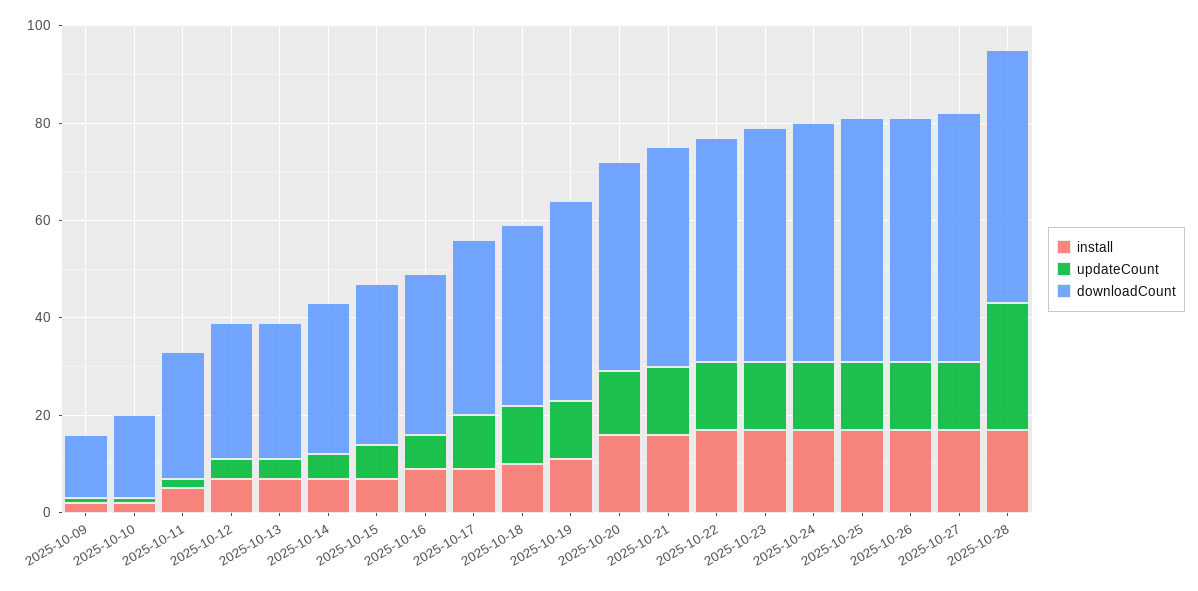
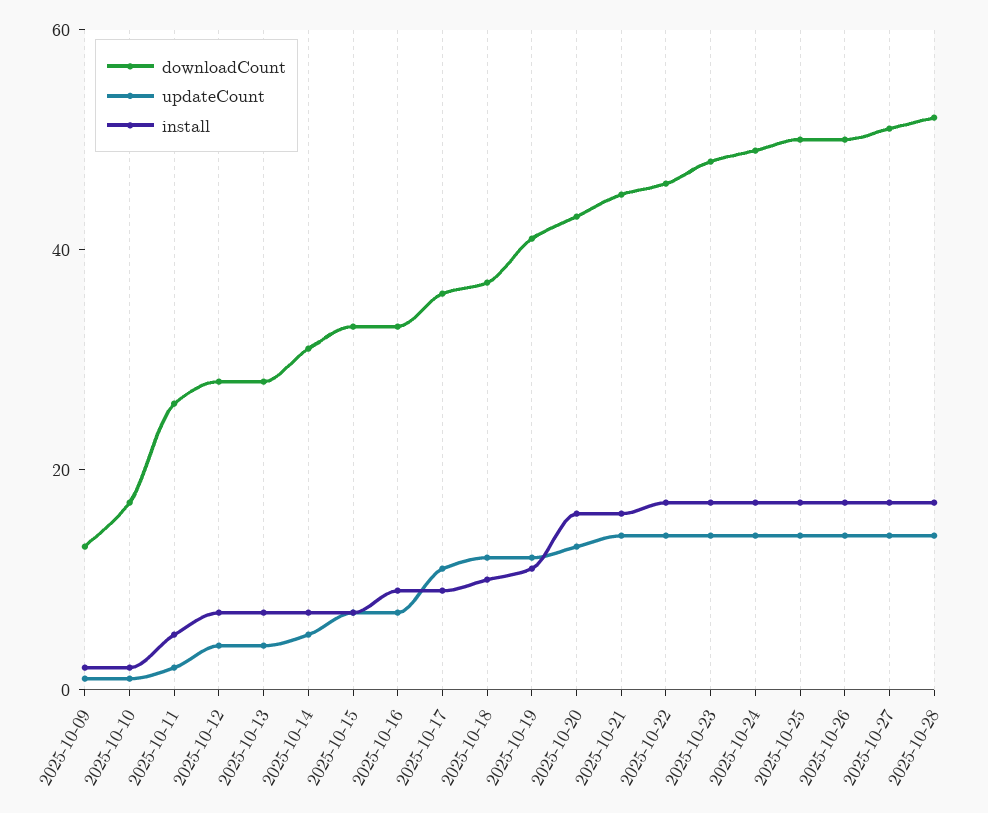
  {
    "install": {
      "2025-10-09": 0,
      "2025-10-10": 0,
      "2025-10-11": 5,
      "2025-10-12": 5,
      "2025-10-13": 5,
      "2025-10-14": 5,
      "2025-10-15": 5,
      "2025-10-16": 10,
      "2025-10-17": 10,
      "2025-10-18": 10,
      "2025-10-19": 10,
      "2025-10-20": 15,
      "2025-10-21": 15,
      "2025-10-22": 15,
      "2025-10-23": 15,
      "2025-10-24": 15,
      "2025-10-25": 15,
      "2025-10-26": 15,
      "2025-10-27": 15,
      "2025-10-28": 15
    },
    "updateCount": {
      "2025-10-09": 0,
      "2025-10-10": 0,
      "2025-10-11": 0,
      "2025-10-12": 5,
      "2025-10-13": 5,
      "2025-10-14": 5,
      "2025-10-15": 5,
      "2025-10-16": 5,
      "2025-10-17": 10,
      "2025-10-18": 10,
      "2025-10-19": 10,
      "2025-10-20": 15,
      "2025-10-21": 15,
      "2025-10-22": 15,
      "2025-10-23": 15,
      "2025-10-24": 15,
      "2025-10-25": 15,
      "2025-10-26": 15,
      "2025-10-27": 15,
-     "2025-10-28": 25
+     "2025-10-28": 15
    },
    "downloadCount": {
      "2025-10-09": 15,
      "2025-10-10": 15,
      "2025-10-11": 25,
      "2025-10-12": 30,
      "2025-10-13": 30,
      "2025-10-14": 30,
      "2025-10-15": 35,
      "2025-10-16": 35,
      "2025-10-17": 35,
      "2025-10-18": 35,
      "2025-10-19": 40,
      "2025-10-20": 45,
      "2025-10-21": 45,
      "2025-10-22": 45,
      "2025-10-23": 50,
      "2025-10-24": 50,
      "2025-10-25": 50,
      "2025-10-26": 50,
      "2025-10-27": 50,
      "2025-10-28": 50
    }
  }

